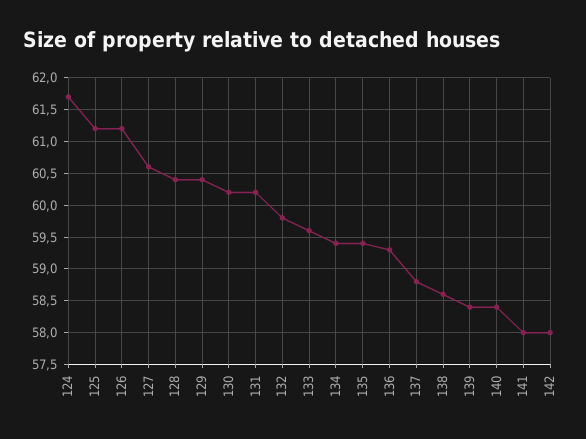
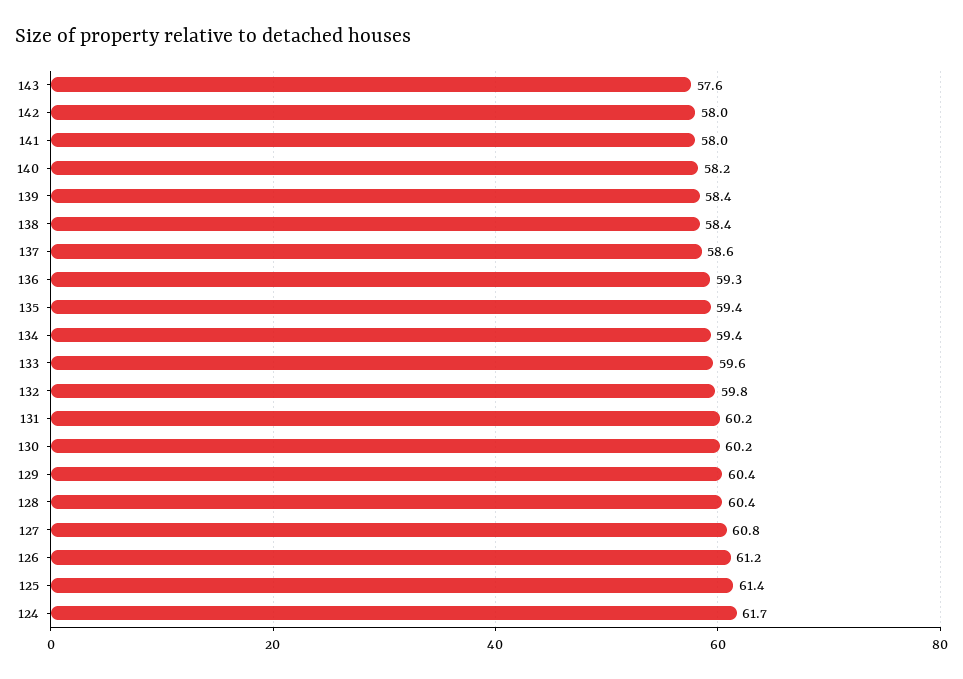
  {
    "124": 61.7,
-   "125": 61.2,
+   "125": 61.4,
    "126": 61.2,
-   "127": 60.6,
+   "127": 60.8,
    "128": 60.4,
    "129": 60.4,
    "130": 60.2,
    "131": 60.2,
    "132": 59.8,
    "133": 59.6,
    "134": 59.4,
    "135": 59.4,
    "136": 59.3,
-   "137": 58.8,
+   "137": 58.6,
-   "138": 58.6,
+   "138": 58.4,
    "139": 58.4,
-   "140": 58.4,
+   "140": 58.2,
    "141": 58,
-   "142": 58
+   "142": 58,
+   "143": 57.6
  }

